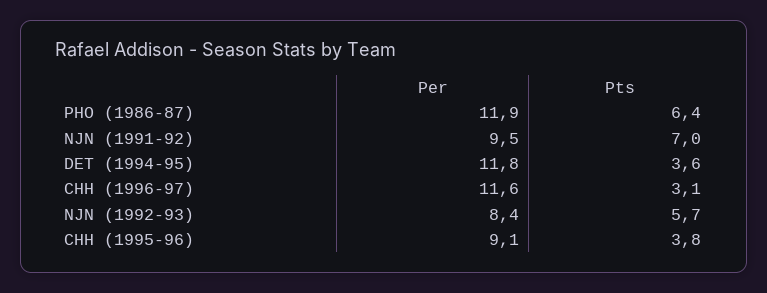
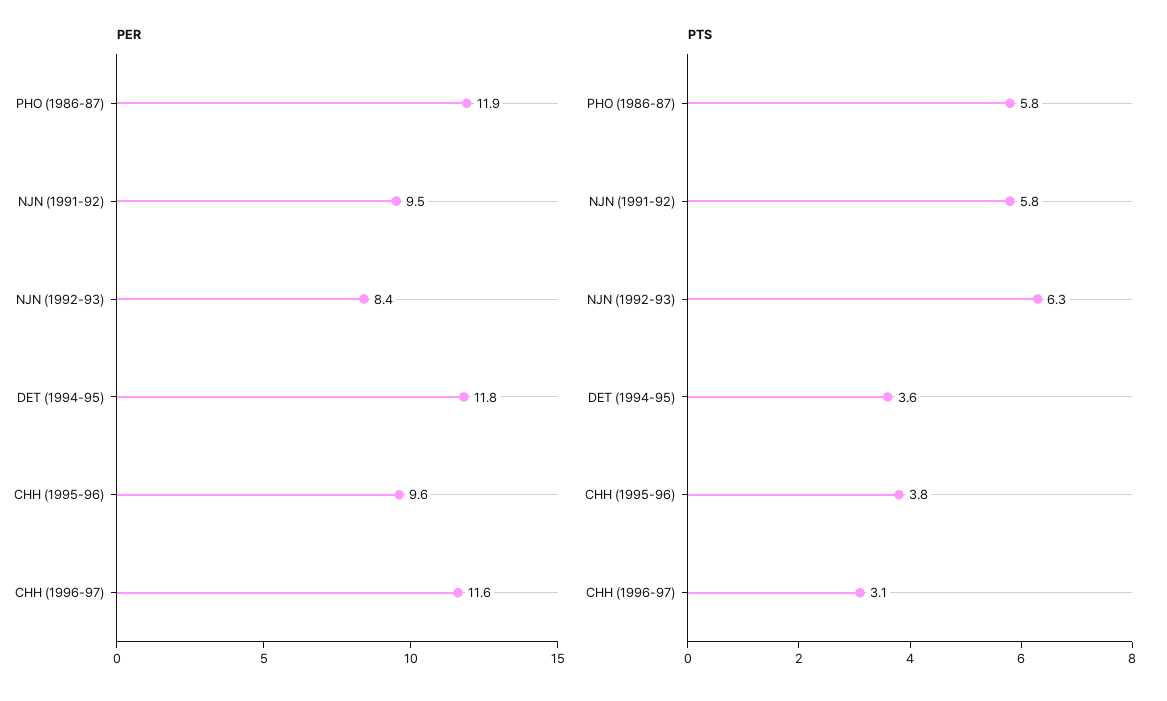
  {
    "Per": {
      "PHO (1986-87)": 11.9,
      "NJN (1991-92)": 9.5,
      "DET (1994-95)": 11.8,
      "CHH (1996-97)": 11.6,
      "NJN (1992-93)": 8.4,
-     "CHH (1995-96)": 9.1
+     "CHH (1995-96)": 9.6
    },
    "Pts": {
-     "PHO (1986-87)": 6.4,
+     "PHO (1986-87)": 5.8,
-     "NJN (1991-92)": 7,
+     "NJN (1991-92)": 5.8,
      "DET (1994-95)": 3.6,
      "CHH (1996-97)": 3.1,
-     "NJN (1992-93)": 5.7,
+     "NJN (1992-93)": 6.3,
      "CHH (1995-96)": 3.8
    }
  }

